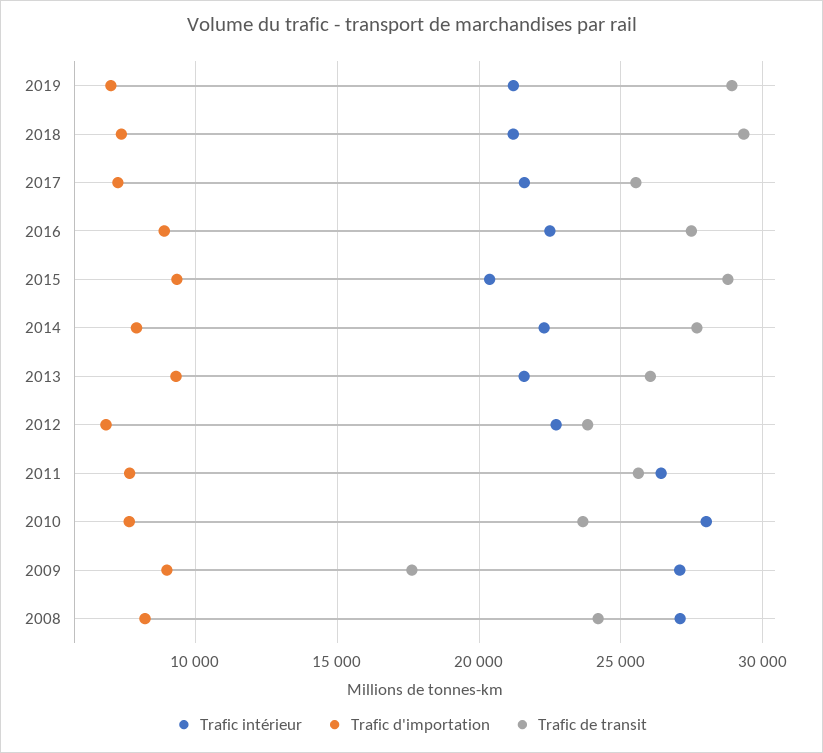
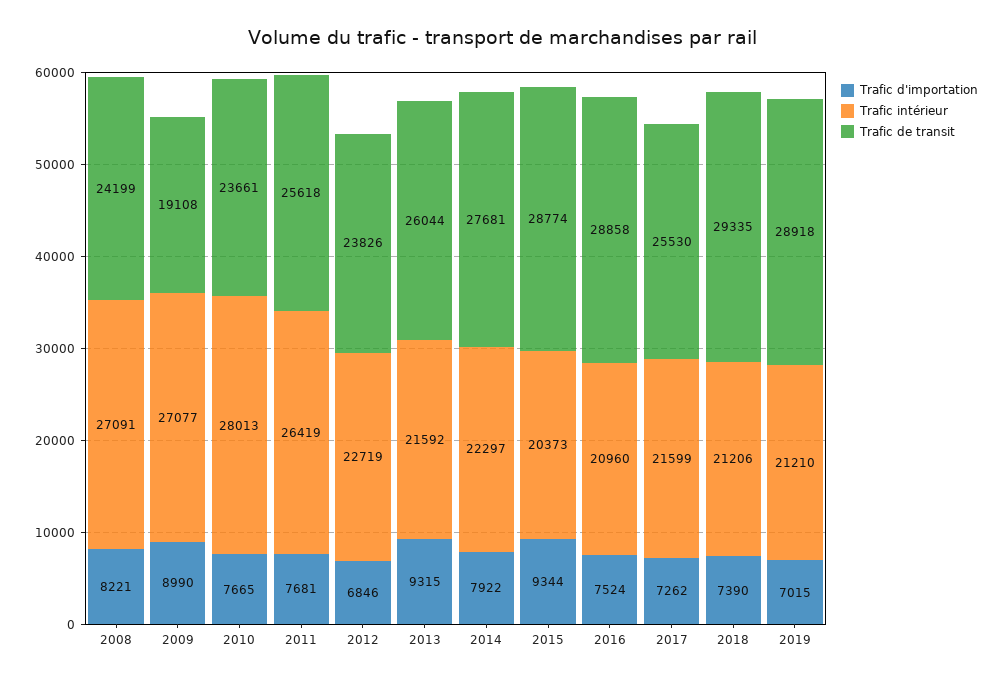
  {
    "Trafic intérieur": {
      "2019": 21210,
      "2018": 21206,
      "2017": 21599,
-     "2016": 22500,
+     "2016": 20960,
      "2015": 20373,
      "2014": 22297,
      "2013": 21592,
      "2012": 22719,
      "2011": 26419,
      "2010": 28013,
      "2009": 27077,
      "2008": 27091
    },
    "Trafic d'importation": {
      "2019": 7015,
      "2018": 7390,
      "2017": 7262,
-     "2016": 9000,
+     "2016": 7524,
      "2015": 9344,
      "2014": 7922,
      "2013": 9315,
      "2012": 6846,
      "2011": 7681,
      "2010": 7665,
      "2009": 8990,
      "2008": 8221
    },
    "Trafic de transit": {
      "2019": 28918,
      "2018": 29335,
      "2017": 25530,
-     "2016": 27500,
+     "2016": 28858,
      "2015": 28774,
      "2014": 27681,
      "2013": 26044,
      "2012": 23826,
      "2011": 25618,
      "2010": 23661,
-     "2009": 17500,
+     "2009": 19108,
      "2008": 24199
    }
  }

